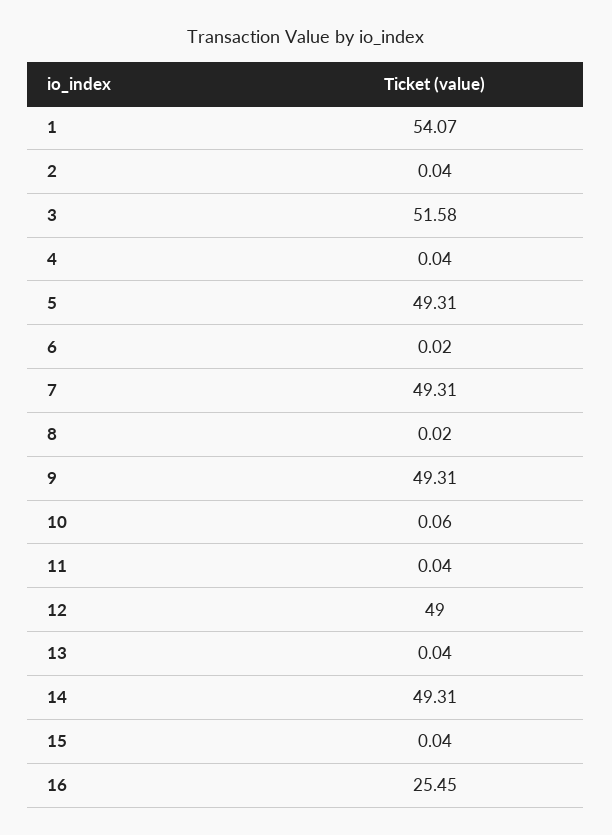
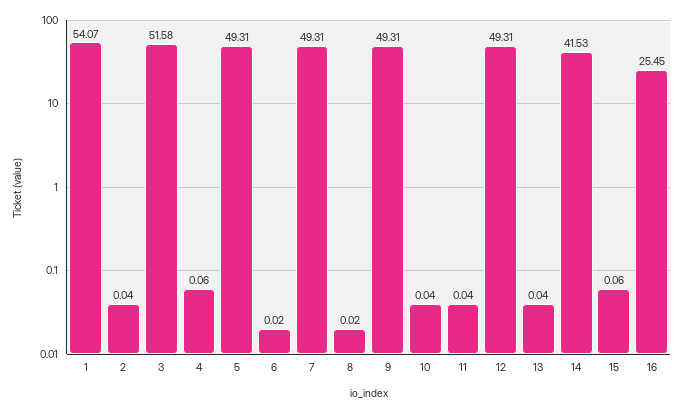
  {
    "1": 54.07,
    "2": 0.04,
    "3": 51.58,
-   "4": 0.04,
+   "4": 0.06,
    "5": 49.31,
    "6": 0.02,
    "7": 49.31,
    "8": 0.02,
    "9": 49.31,
-   "10": 0.06,
+   "10": 0.04,
    "11": 0.04,
-   "12": 49,
+   "12": 49.31,
    "13": 0.04,
-   "14": 49.31,
+   "14": 41.53,
-   "15": 0.04,
+   "15": 0.06,
    "16": 25.45
  }

